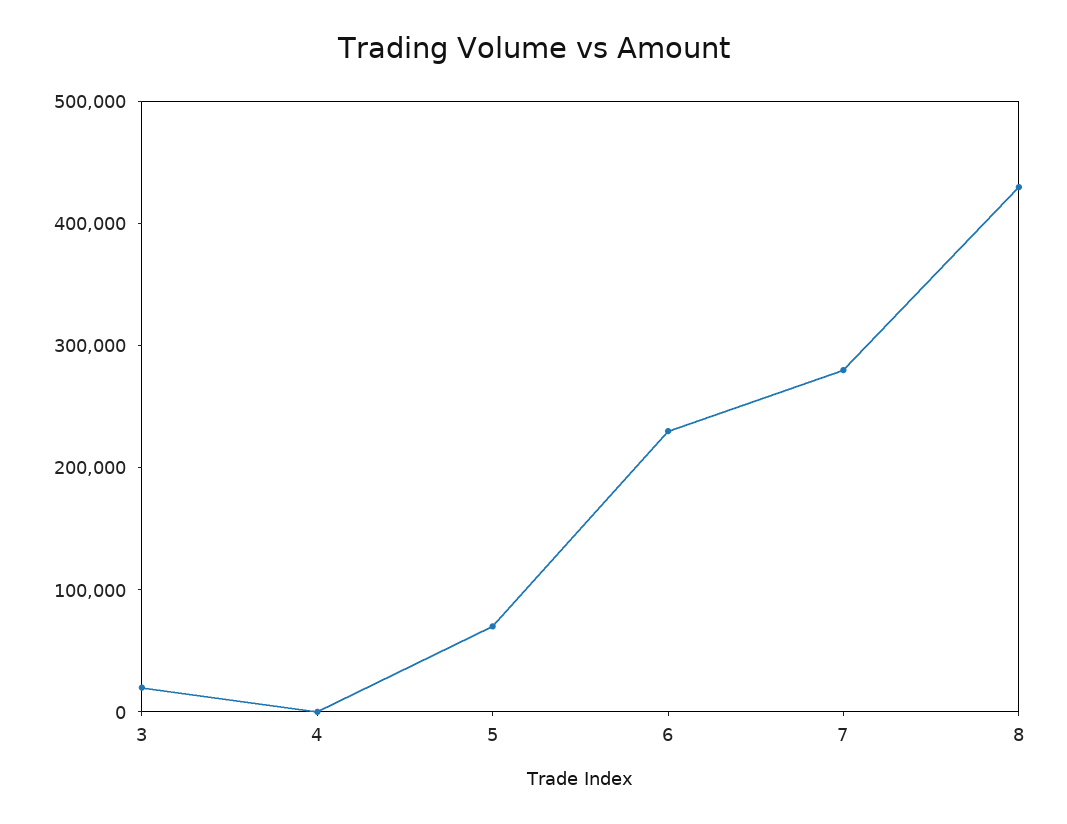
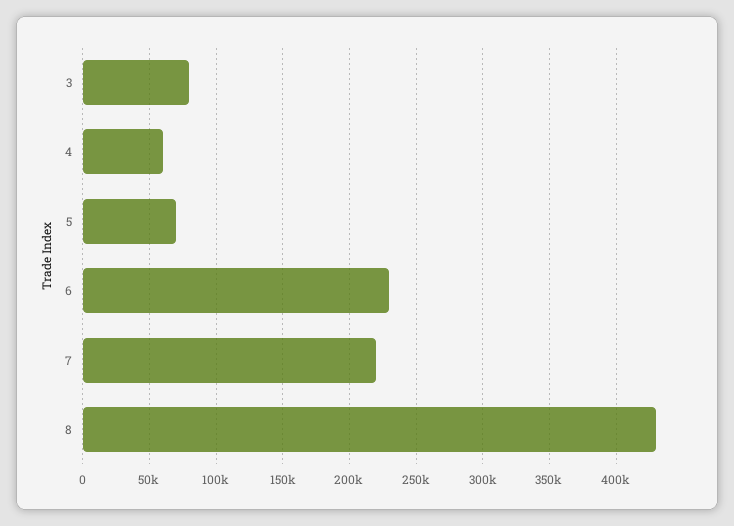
  {
-   "3": 20000,
+   "3": 80000,
-   "4": 0,
+   "4": 60000,
    "5": 70000,
    "6": 230000,
-   "7": 280000,
+   "7": 220000,
    "8": 430000
  }

